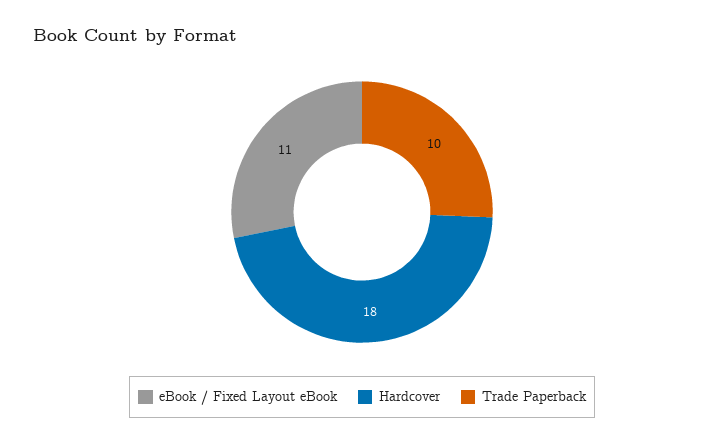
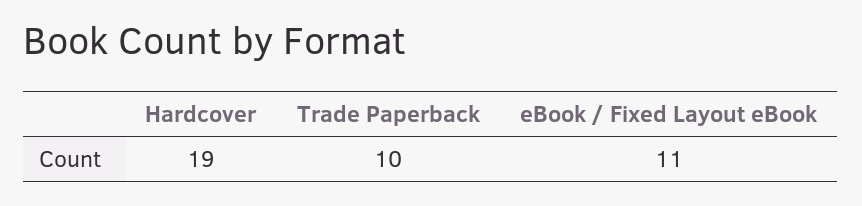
  {
    "eBook / Fixed Layout eBook": 11,
-   "Hardcover": 18,
+   "Hardcover": 19,
    "Trade Paperback": 10
  }

